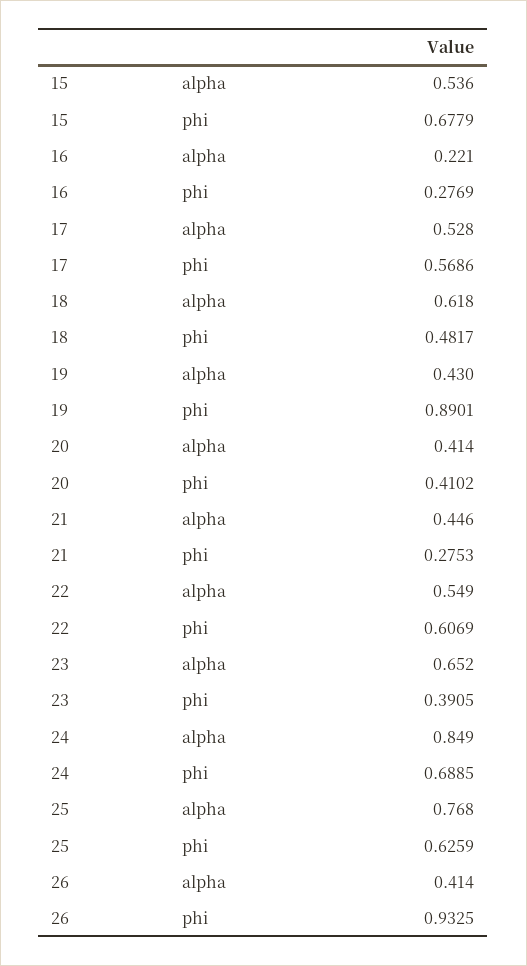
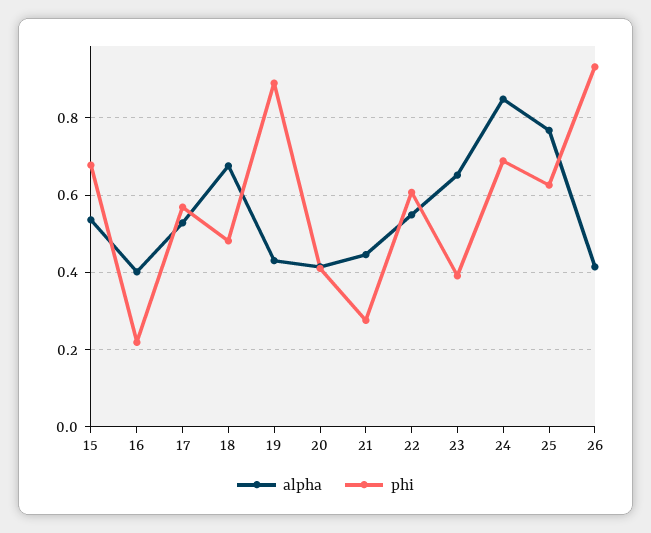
  {
    "alpha": {
      "15": 0.536,
-     "16": 0.221,
+     "16": 0.4,
      "17": 0.528,
-     "18": 0.618,
+     "18": 0.68,
      "19": 0.43,
      "20": 0.414,
      "21": 0.446,
      "22": 0.549,
      "23": 0.652,
      "24": 0.849,
      "25": 0.768,
      "26": 0.414
    },
    "phi": {
      "15": 0.6779,
-     "16": 0.2769,
+     "16": 0.22,
      "17": 0.5686,
      "18": 0.4817,
      "19": 0.8901,
      "20": 0.4102,
      "21": 0.2753,
      "22": 0.6069,
      "23": 0.3905,
      "24": 0.6885,
      "25": 0.6259,
      "26": 0.9325
    }
  }

